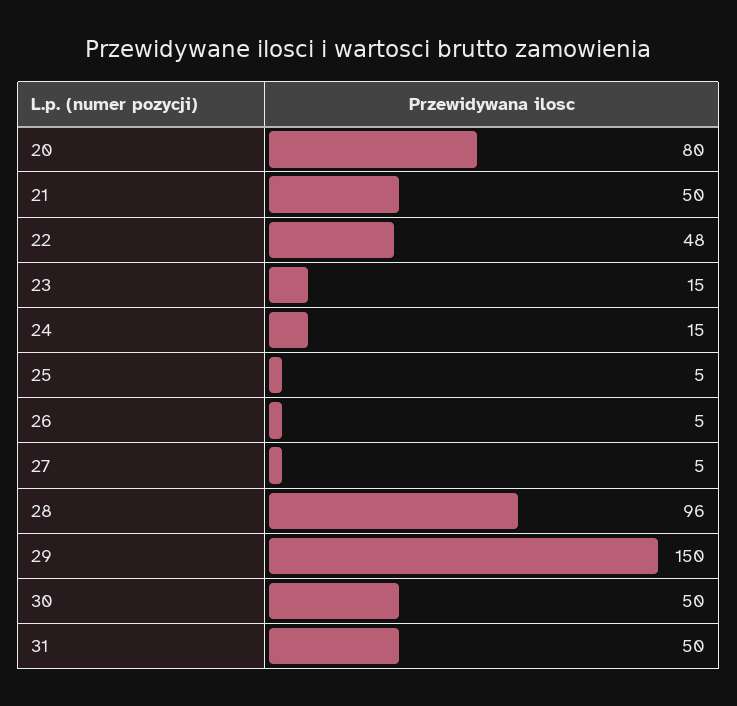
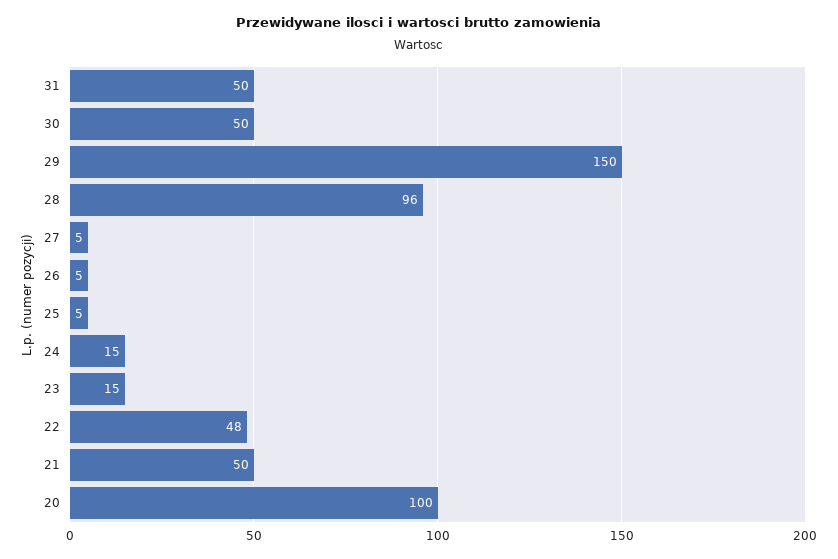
  {
-   "20": 80,
+   "20": 100,
    "21": 50,
    "22": 48,
    "23": 15,
    "24": 15,
    "25": 5,
    "26": 5,
    "27": 5,
    "28": 96,
    "29": 150,
    "30": 50,
    "31": 50
  }

